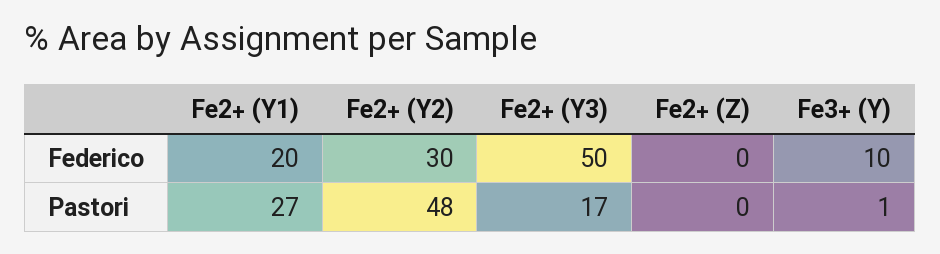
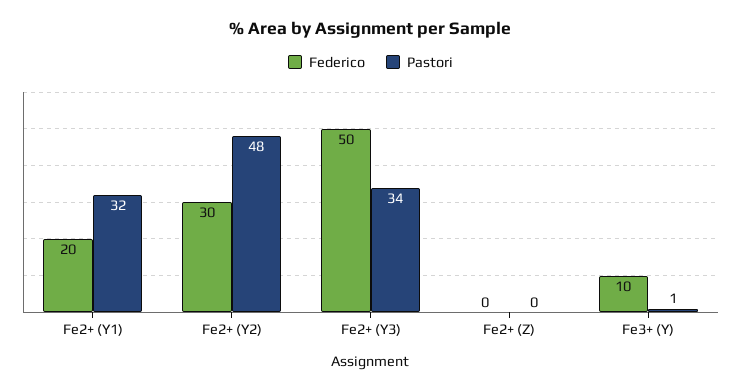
  {
    "Federico": {
      "Fe2+ (Y1)": 20,
      "Fe2+ (Y2)": 30,
      "Fe2+ (Y3)": 50,
      "Fe2+ (Z)": 0,
      "Fe3+ (Y)": 10
    },
    "Pastori": {
-     "Fe2+ (Y1)": 27,
+     "Fe2+ (Y1)": 32,
      "Fe2+ (Y2)": 48,
-     "Fe2+ (Y3)": 17,
+     "Fe2+ (Y3)": 34,
      "Fe2+ (Z)": 0,
      "Fe3+ (Y)": 1
    }
  }

